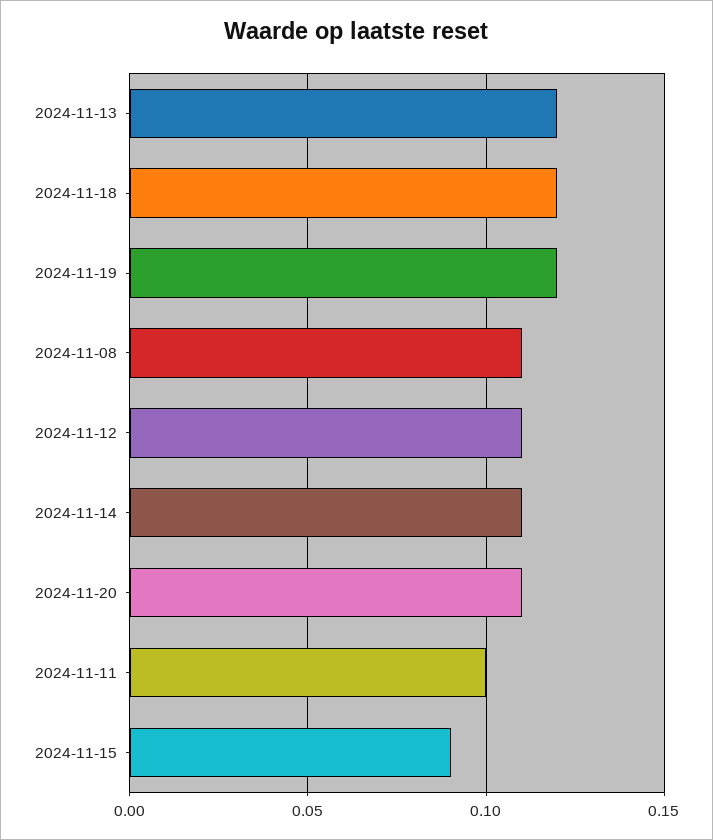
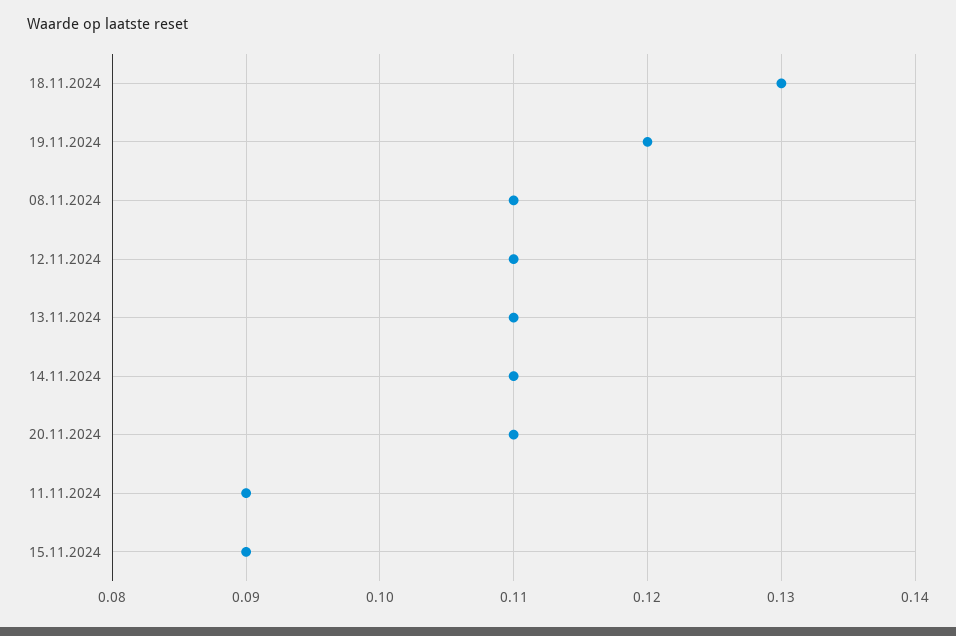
  {
-   "2024-11-13": 0.12,
+   "2024-11-13": 0.11,
-   "2024-11-18": 0.12,
+   "2024-11-18": 0.13,
    "2024-11-19": 0.12,
    "2024-11-08": 0.11,
    "2024-11-12": 0.11,
    "2024-11-14": 0.11,
    "2024-11-20": 0.11,
-   "2024-11-11": 0.1,
+   "2024-11-11": 0.09,
    "2024-11-15": 0.09
  }

